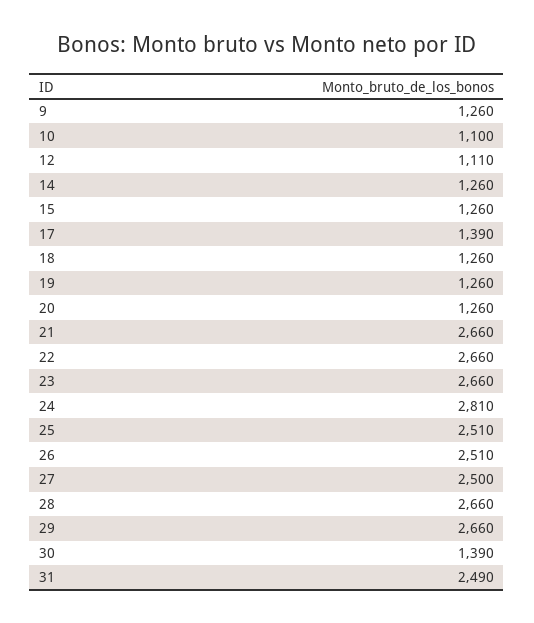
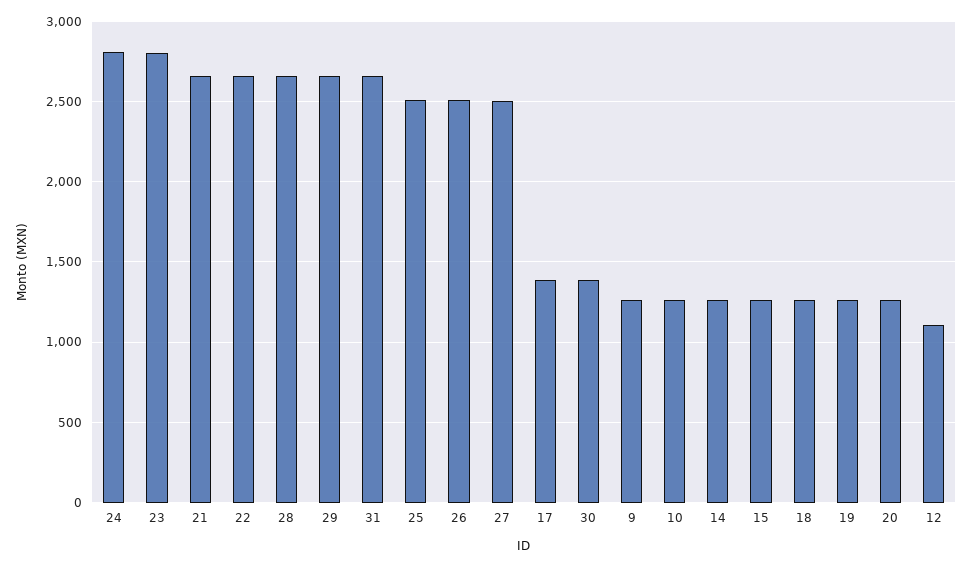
  {
    "9": 1260,
-   "10": 1100,
+   "10": 1250,
    "12": 1110,
    "14": 1260,
    "15": 1260,
    "17": 1390,
    "18": 1260,
    "19": 1260,
    "20": 1260,
    "21": 2660,
    "22": 2660,
-   "23": 2660,
+   "23": 2800,
    "24": 2810,
    "25": 2510,
    "26": 2510,
    "27": 2500,
    "28": 2660,
    "29": 2660,
    "30": 1390,
-   "31": 2490
+   "31": 2650
  }

